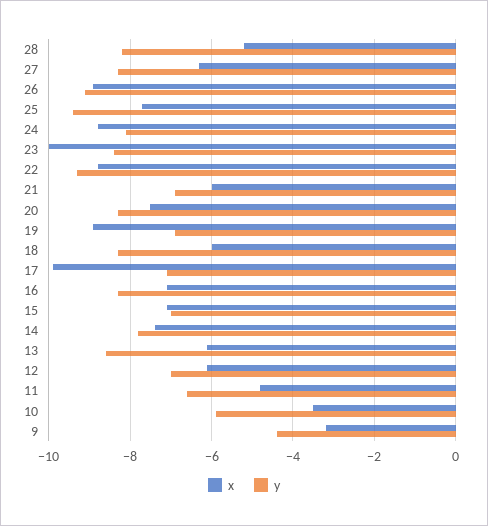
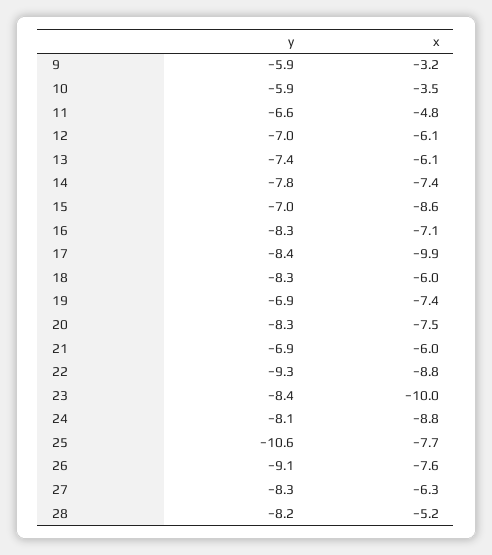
  {
    "x": {
      "28": -5.2,
      "27": -6.3,
-     "26": -9,
+     "26": -7.6,
      "25": -7.7,
      "24": -8.8,
      "23": -10,
      "22": -8.8,
      "21": -6,
      "20": -7.5,
-     "19": -9,
+     "19": -7.4,
      "18": -6,
      "17": -9.9,
      "16": -7.1,
-     "15": -7,
+     "15": -8.6,
      "14": -7.4,
      "13": -6.1,
      "12": -6.1,
      "11": -4.8,
      "10": -3.5,
      "9": -3.2
    },
    "y": {
      "28": -8.2,
      "27": -8.3,
      "26": -9.1,
-     "25": -9.5,
+     "25": -10.6,
      "24": -8.1,
      "23": -8.4,
      "22": -9.3,
      "21": -6.9,
      "20": -8.3,
      "19": -6.9,
      "18": -8.3,
-     "17": -7,
+     "17": -8.4,
      "16": -8.3,
      "15": -7,
      "14": -7.8,
-     "13": -8.5,
+     "13": -7.4,
      "12": -7,
      "11": -6.6,
      "10": -5.9,
-     "9": -4.5
+     "9": -5.9
    }
  }

